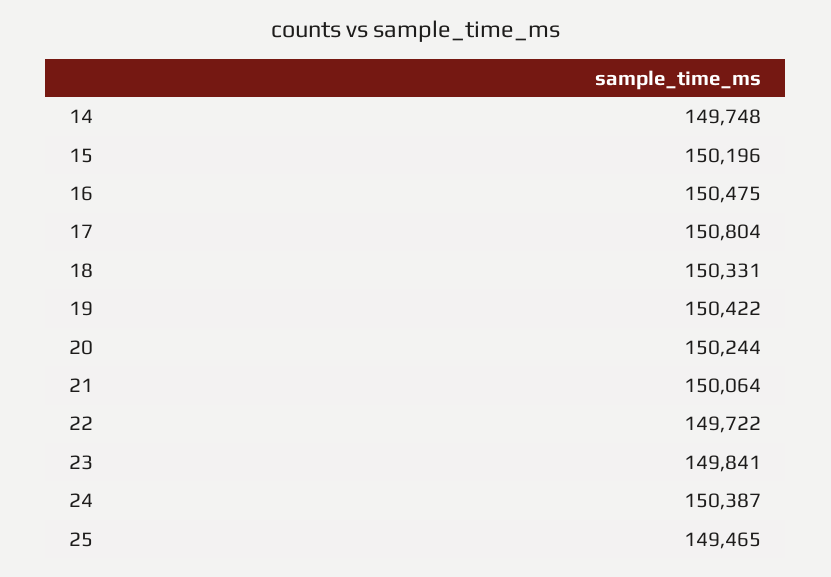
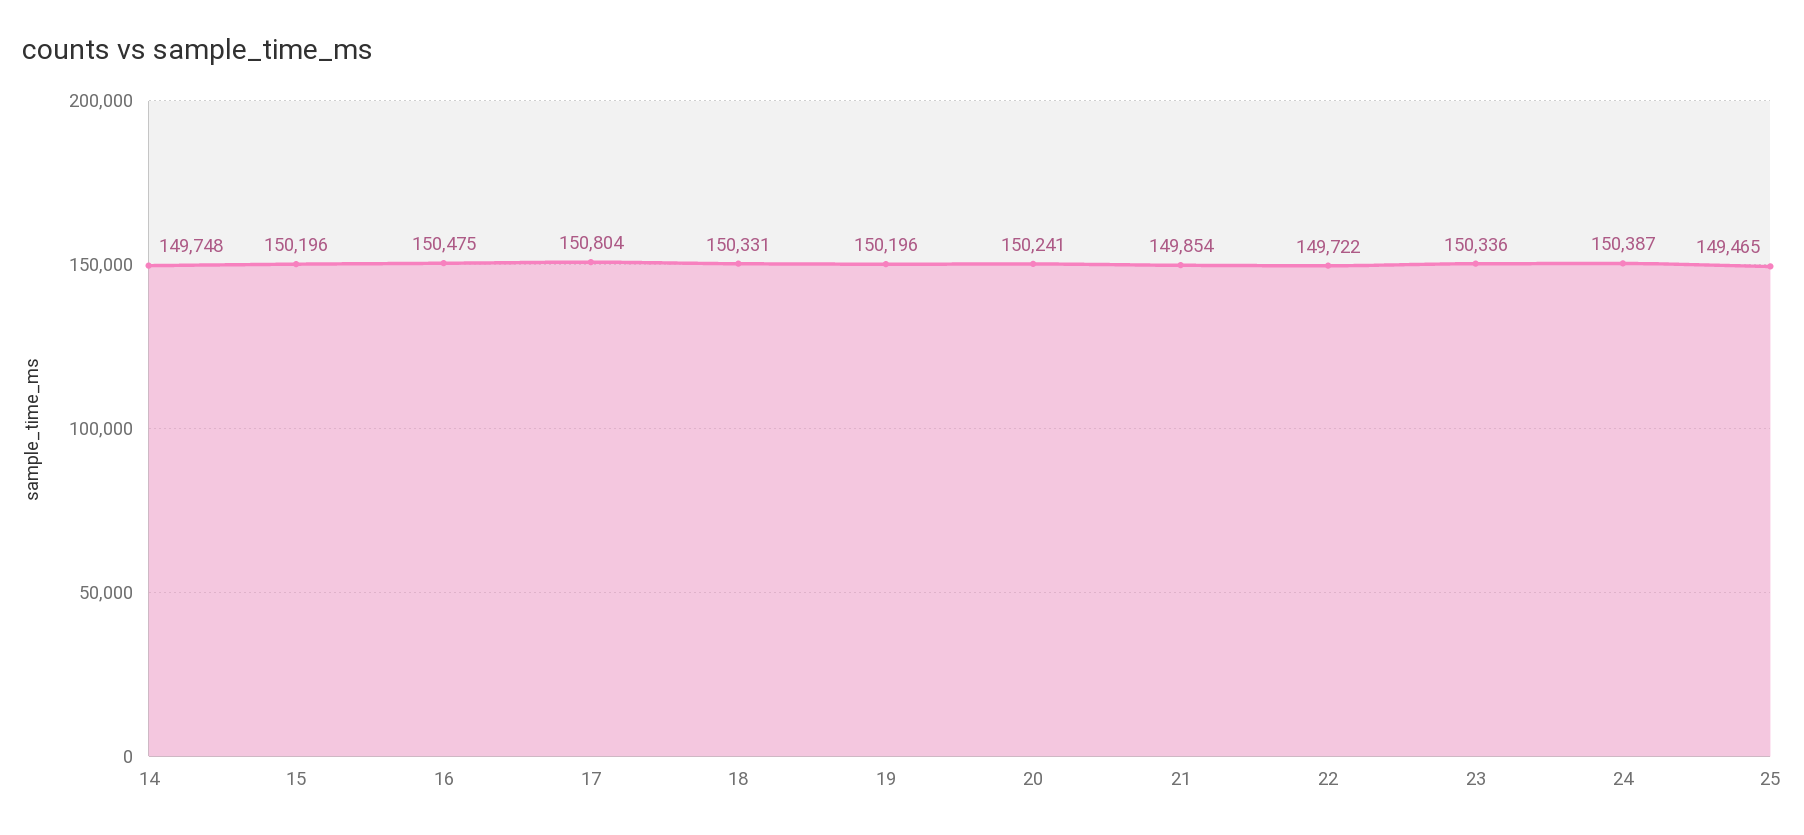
  {
    "14": 149748,
    "15": 150196,
    "16": 150475,
    "17": 150804,
    "18": 150331,
-   "19": 150422,
+   "19": 150196,
-   "20": 150244,
+   "20": 150241,
-   "21": 150064,
+   "21": 149854,
    "22": 149722,
-   "23": 149841,
+   "23": 150336,
    "24": 150387,
    "25": 149465
  }

